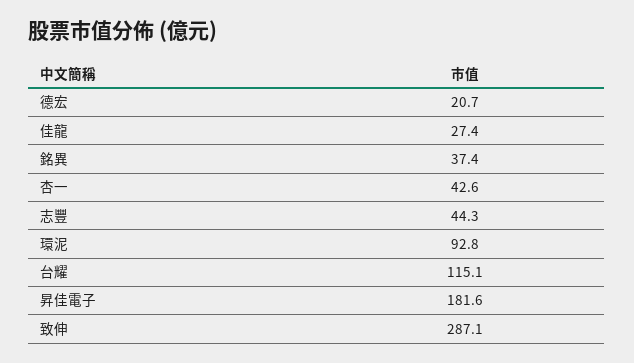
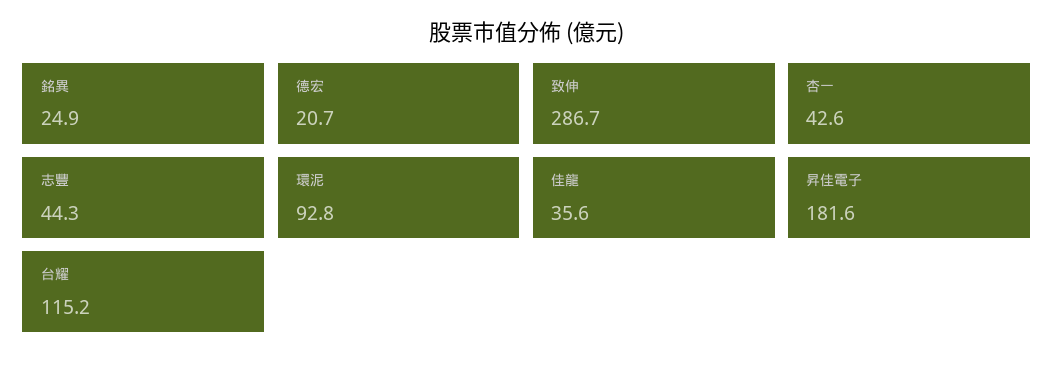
  {
    "德宏": 20.7,
-   "佳龍": 27.4,
+   "佳龍": 35.6,
-   "銘異": 37.4,
+   "銘異": 24.9,
    "杏一": 42.6,
    "志豐": 44.3,
    "環泥": 92.8,
-   "台耀": 115.1,
+   "台耀": 115.2,
    "昇佳電子": 181.6,
-   "致伸": 287.1
+   "致伸": 286.7
  }

